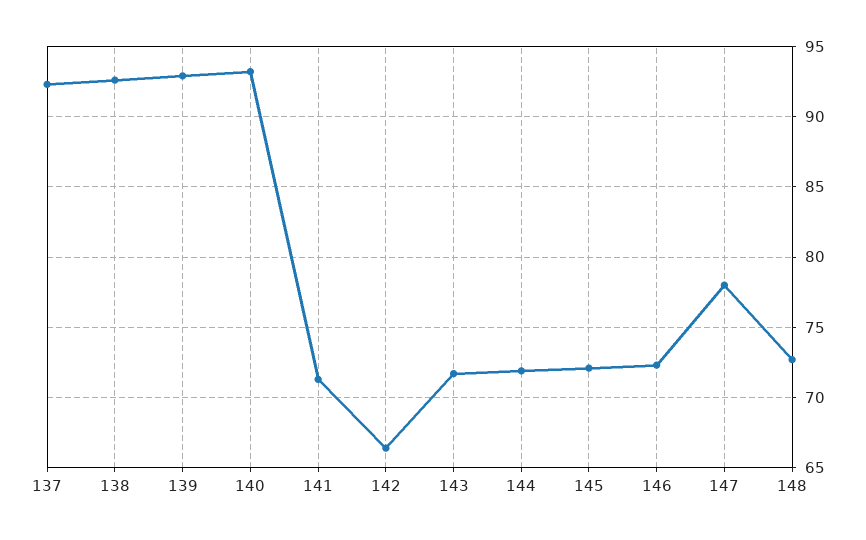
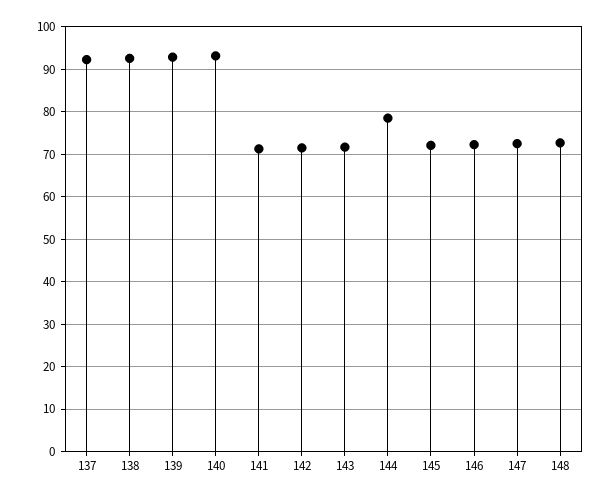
  {
    "137": 92.5,
    "138": 92.5,
    "139": 93,
    "140": 93,
    "141": 71.5,
-   "142": 66.5,
+   "142": 72,
    "143": 71.5,
-   "144": 72,
+   "144": 78,
    "145": 72,
    "146": 72.5,
-   "147": 78,
+   "147": 72,
    "148": 72.5
  }

